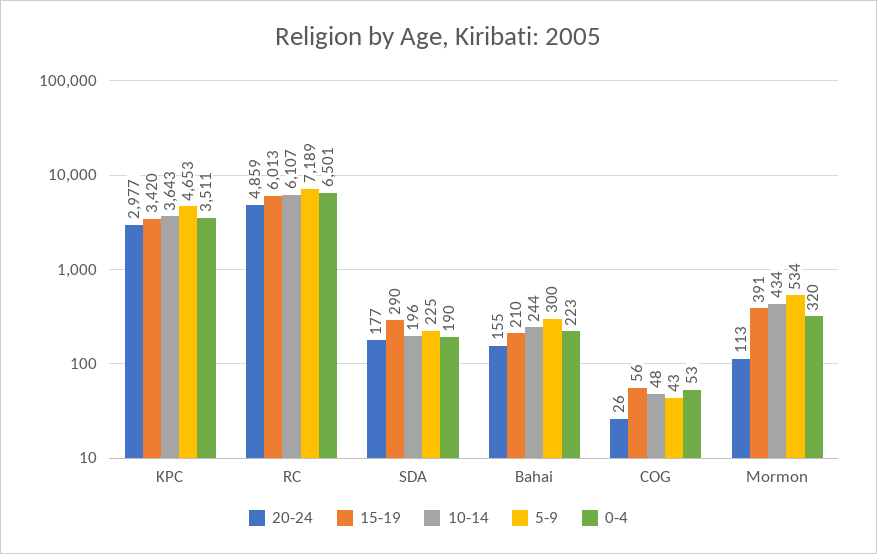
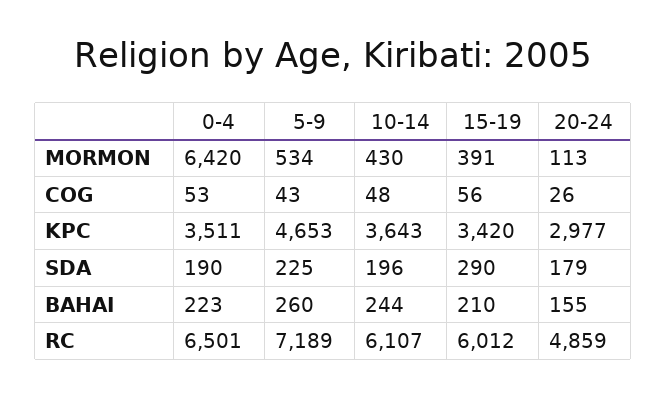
  {
    "20-24": {
      "KPC": 2977,
      "RC": 4859,
-     "SDA": 177,
+     "SDA": 179,
      "Bahai": 155,
      "COG": 26,
      "Mormon": 113
    },
    "15-19": {
      "KPC": 3420,
-     "RC": 6013,
+     "RC": 6012,
      "SDA": 290,
      "Bahai": 210,
      "COG": 56,
      "Mormon": 391
    },
    "10-14": {
      "KPC": 3643,
      "RC": 6107,
      "SDA": 196,
      "Bahai": 244,
      "COG": 48,
-     "Mormon": 434
+     "Mormon": 430
    },
    "5-9": {
      "KPC": 4653,
      "RC": 7189,
      "SDA": 225,
-     "Bahai": 300,
+     "Bahai": 260,
      "COG": 43,
      "Mormon": 534
    },
    "0-4": {
      "KPC": 3511,
      "RC": 6501,
      "SDA": 190,
      "Bahai": 223,
      "COG": 53,
-     "Mormon": 320
+     "Mormon": 6420
    }
  }

